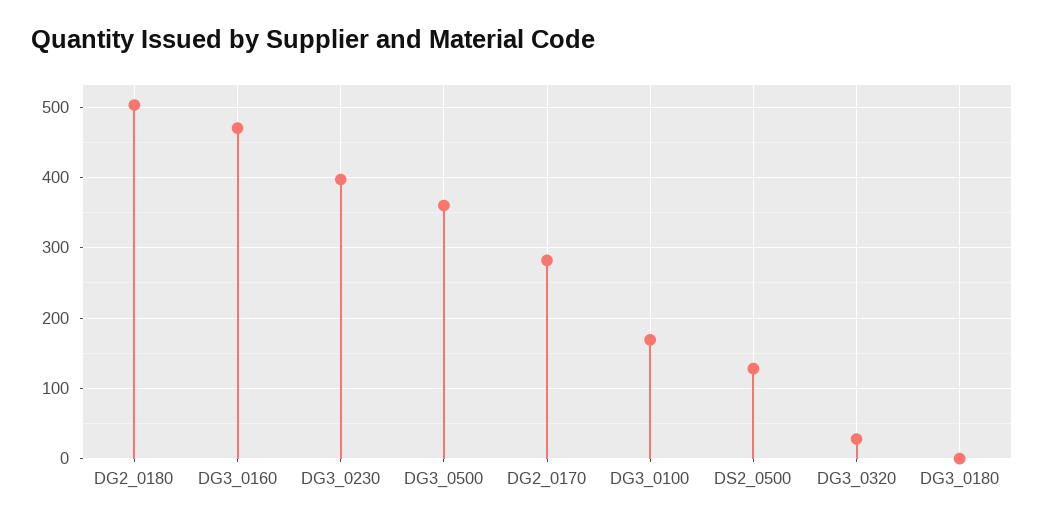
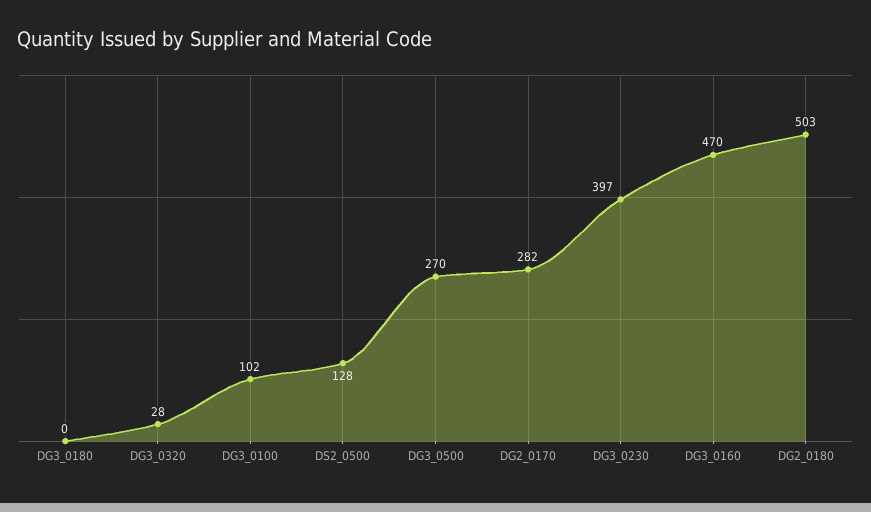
  {
    "DG2_0180": 503,
    "DG3_0160": 470,
    "DG3_0230": 397,
-   "DG3_0500": 360,
+   "DG3_0500": 270,
    "DG2_0170": 282,
-   "DG3_0100": 170,
+   "DG3_0100": 102,
    "DS2_0500": 128,
    "DG3_0320": 28,
    "DG3_0180": 0
  }

